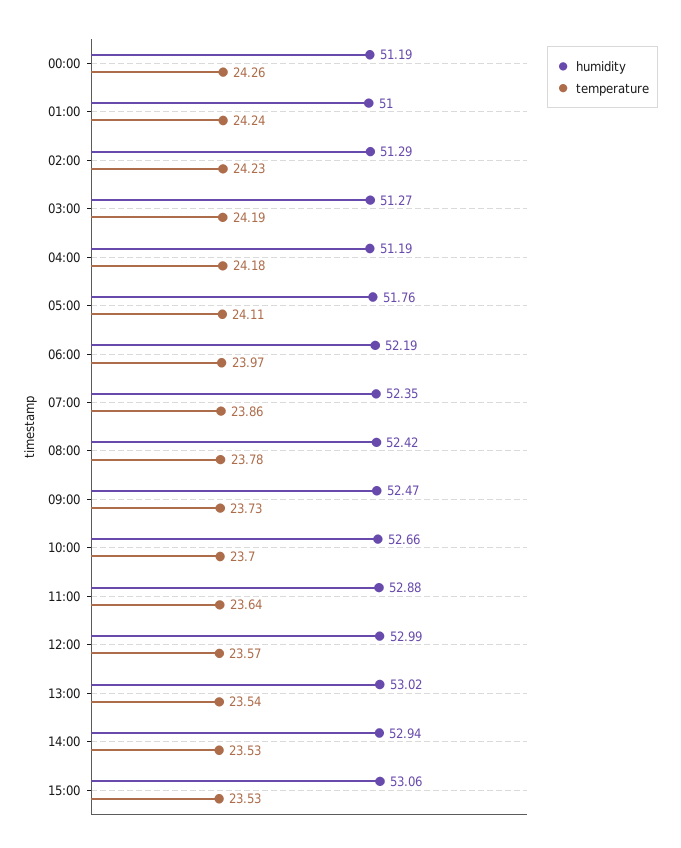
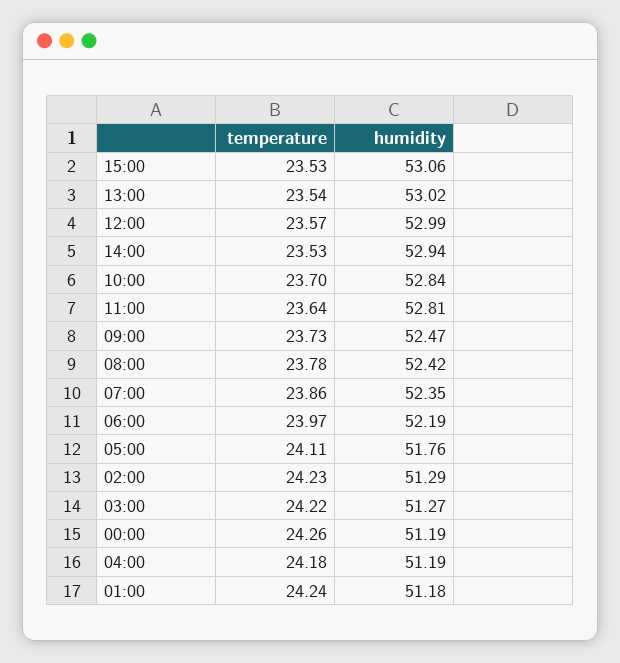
  {
    "humidity": {
      "00:00": 51.19,
-     "01:00": 51,
+     "01:00": 51.18,
      "02:00": 51.29,
      "03:00": 51.27,
      "04:00": 51.19,
      "05:00": 51.76,
      "06:00": 52.19,
      "07:00": 52.35,
      "08:00": 52.42,
      "09:00": 52.47,
-     "10:00": 52.66,
+     "10:00": 52.84,
-     "11:00": 52.88,
+     "11:00": 52.81,
      "12:00": 52.99,
      "13:00": 53.02,
      "14:00": 52.94,
      "15:00": 53.06
    },
    "temperature": {
      "00:00": 24.26,
      "01:00": 24.24,
      "02:00": 24.23,
-     "03:00": 24.19,
+     "03:00": 24.22,
      "04:00": 24.18,
      "05:00": 24.11,
      "06:00": 23.97,
      "07:00": 23.86,
      "08:00": 23.78,
      "09:00": 23.73,
      "10:00": 23.7,
      "11:00": 23.64,
      "12:00": 23.57,
      "13:00": 23.54,
      "14:00": 23.53,
      "15:00": 23.53
    }
  }

